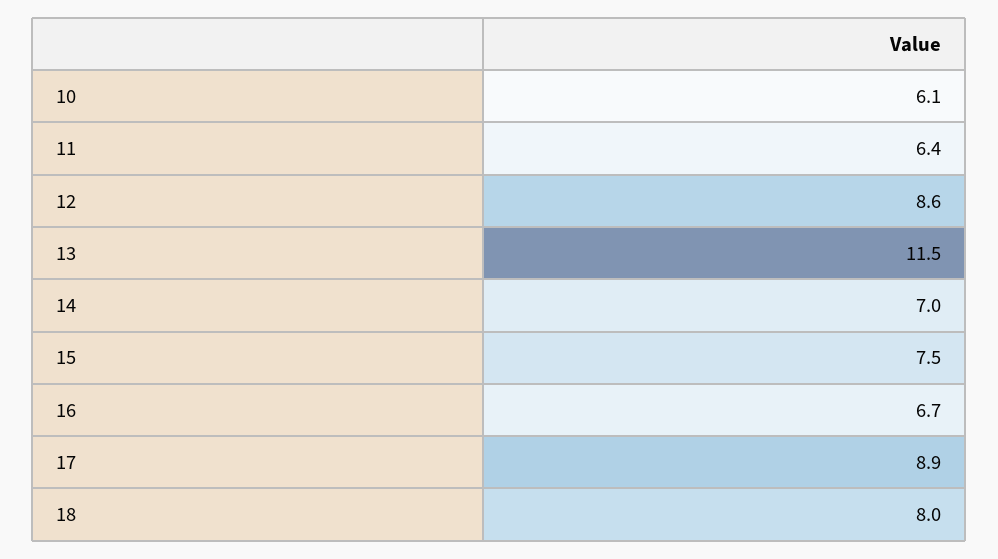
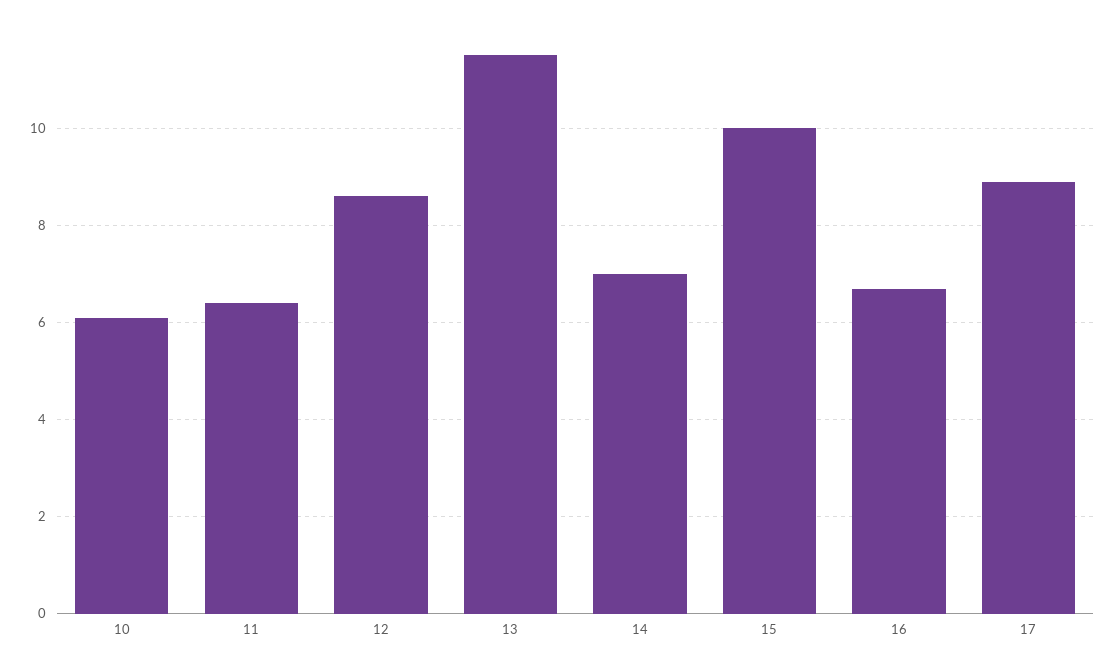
  {
    "10": 6.1,
    "11": 6.4,
    "12": 8.6,
    "13": 11.5,
    "14": 7,
-   "15": 7.5,
+   "15": 10,
    "16": 6.7,
-   "17": 8.9,
+   "17": 8.9
-   "18": 8
  }

